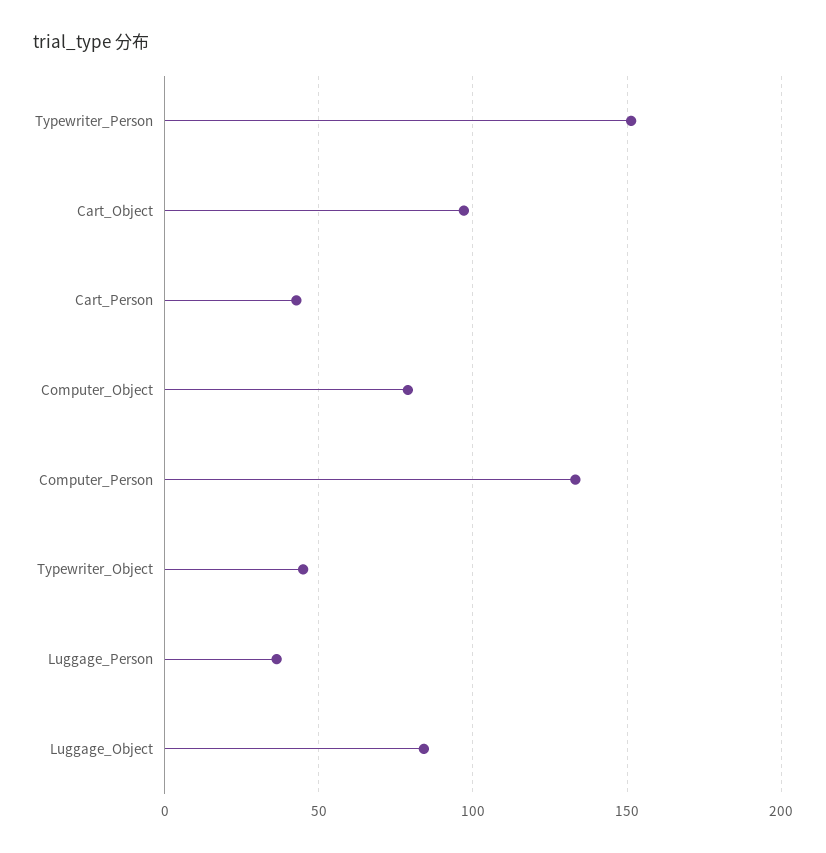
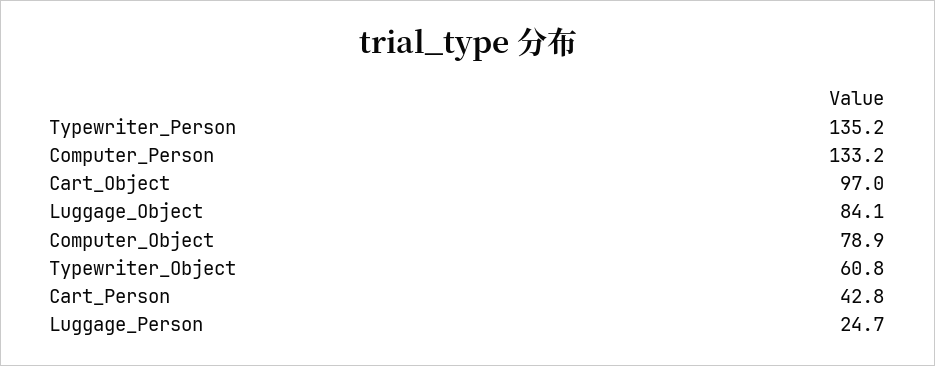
  {
-   "Typewriter_Person": 150,
+   "Typewriter_Person": 135.2,
    "Cart_Object": 97,
    "Cart_Person": 42.8,
    "Computer_Object": 78.9,
    "Computer_Person": 133.2,
-   "Typewriter_Object": 45,
+   "Typewriter_Object": 60.8,
-   "Luggage_Person": 35,
+   "Luggage_Person": 24.7,
    "Luggage_Object": 84.1
  }

